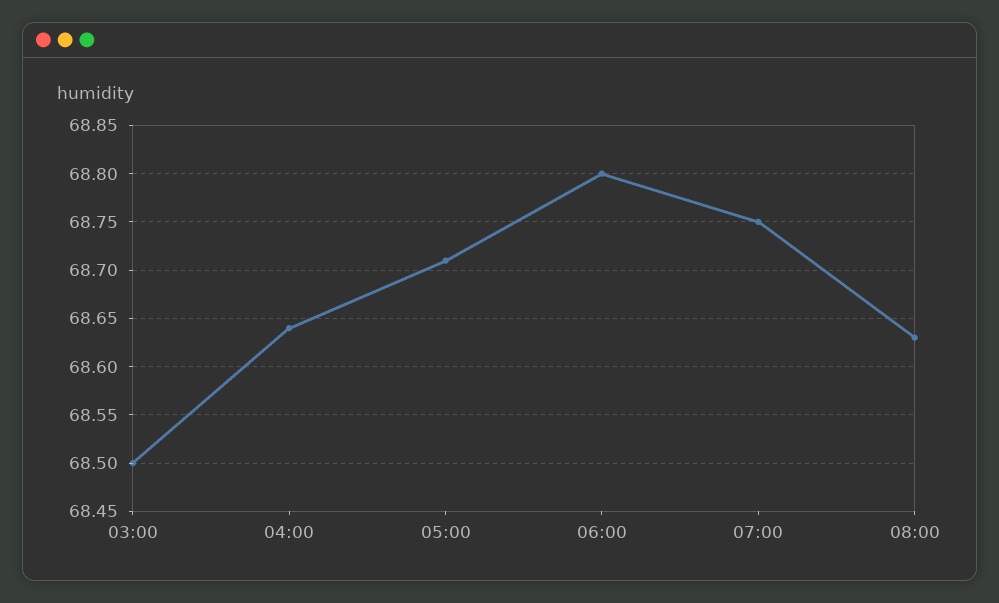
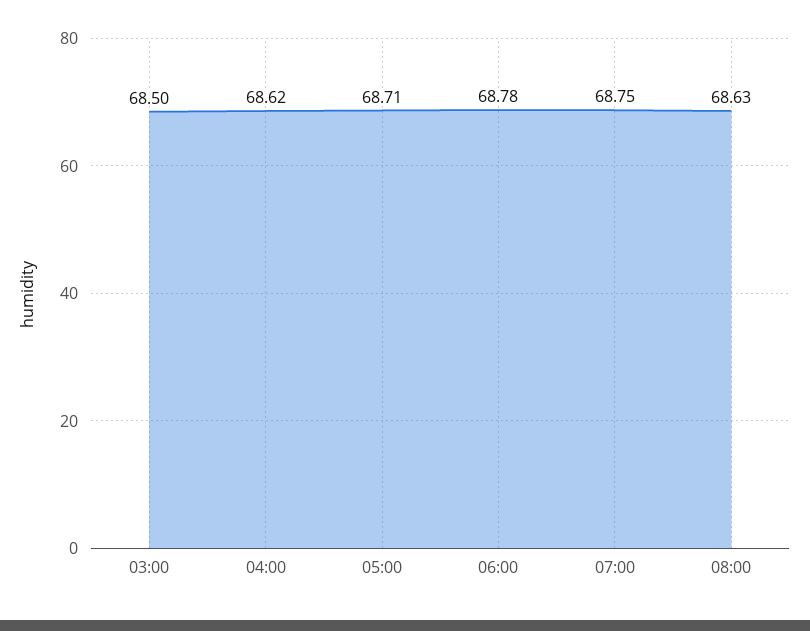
  {
    "03:00": 68.5,
-   "04:00": 68.64,
+   "04:00": 68.62,
    "05:00": 68.71,
-   "06:00": 68.8,
+   "06:00": 68.78,
    "07:00": 68.75,
    "08:00": 68.63
  }

